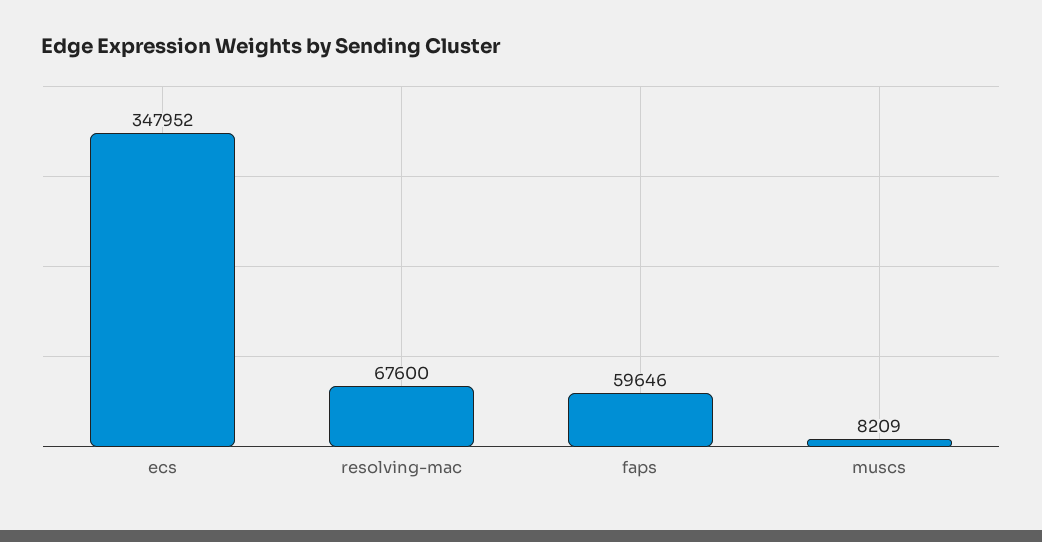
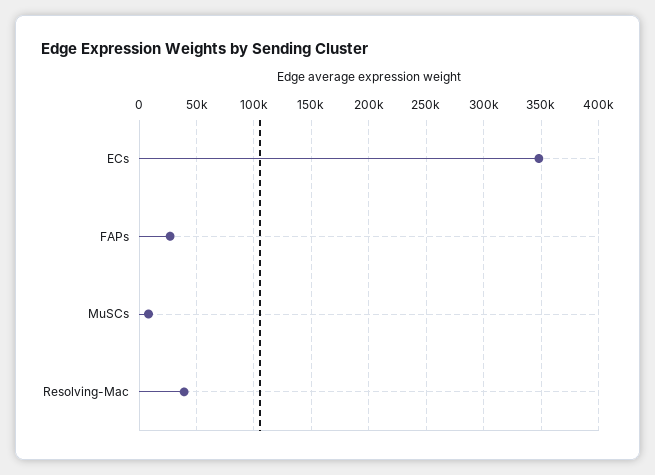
  {
    "ecs": 347952,
-   "resolving-mac": 67600,
+   "resolving-mac": 40000,
-   "faps": 59646,
+   "faps": 30000,
    "muscs": 8209
  }

